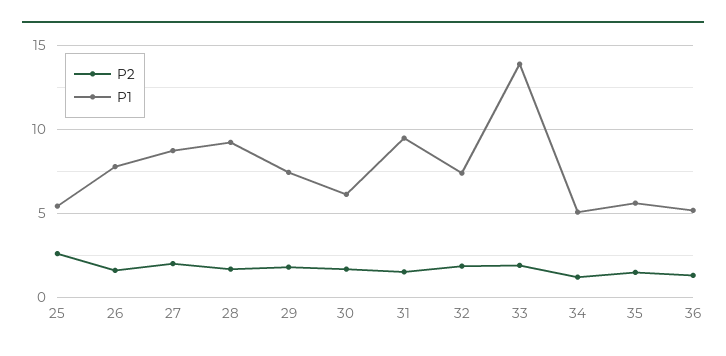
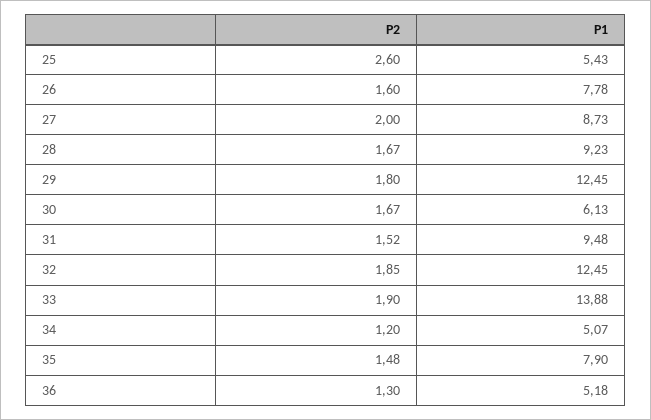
  {
    "P2": {
      "25": 2.6,
      "26": 1.6,
      "27": 2,
      "28": 1.67,
      "29": 1.8,
      "30": 1.67,
      "31": 1.52,
      "32": 1.85,
      "33": 1.9,
      "34": 1.2,
      "35": 1.48,
      "36": 1.3
    },
    "P1": {
      "25": 5.43,
      "26": 7.78,
      "27": 8.73,
      "28": 9.23,
-     "29": 7.5,
+     "29": 12.45,
      "30": 6.13,
      "31": 9.48,
-     "32": 7.5,
+     "32": 12.45,
      "33": 13.88,
      "34": 5.07,
-     "35": 5.5,
+     "35": 7.9,
      "36": 5.18
    }
  }

